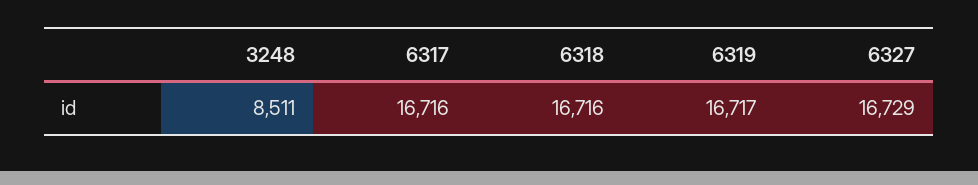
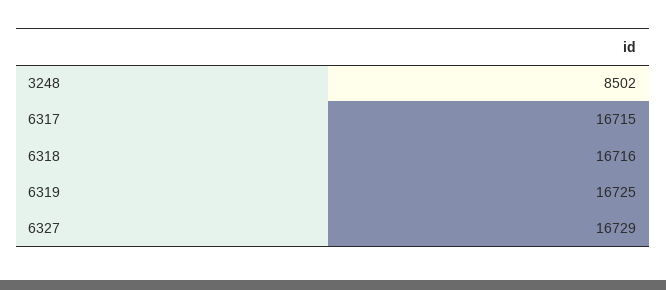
  {
-   "3248": 8511,
+   "3248": 8502,
-   "6317": 16716,
+   "6317": 16715,
    "6318": 16716,
-   "6319": 16717,
+   "6319": 16725,
    "6327": 16729
  }

